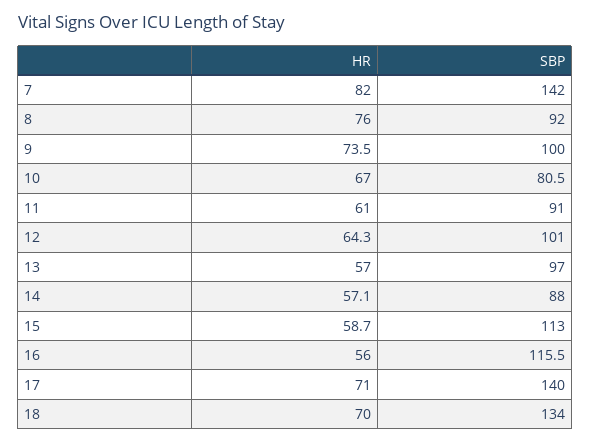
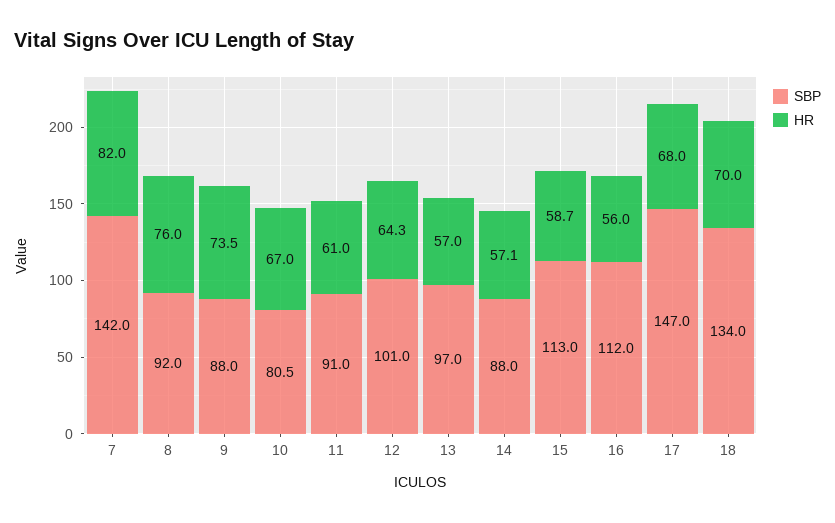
  {
    "HR": {
      "7": 82,
      "8": 76,
      "9": 73.5,
      "10": 67,
      "11": 61,
      "12": 64.3,
      "13": 57,
      "14": 57.1,
      "15": 58.7,
      "16": 56,
-     "17": 71,
+     "17": 68,
      "18": 70
    },
    "SBP": {
      "7": 142,
      "8": 92,
-     "9": 100,
+     "9": 88,
      "10": 80.5,
      "11": 91,
      "12": 101,
      "13": 97,
      "14": 88,
      "15": 113,
-     "16": 115.5,
+     "16": 112,
-     "17": 140,
+     "17": 147,
      "18": 134
    }
  }

